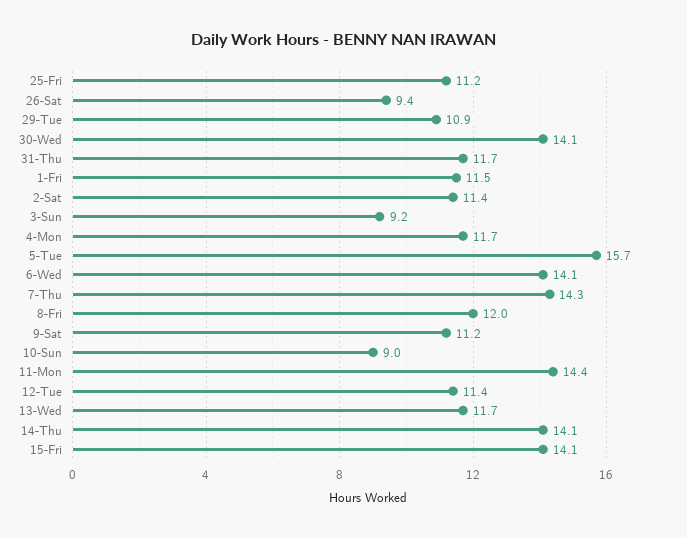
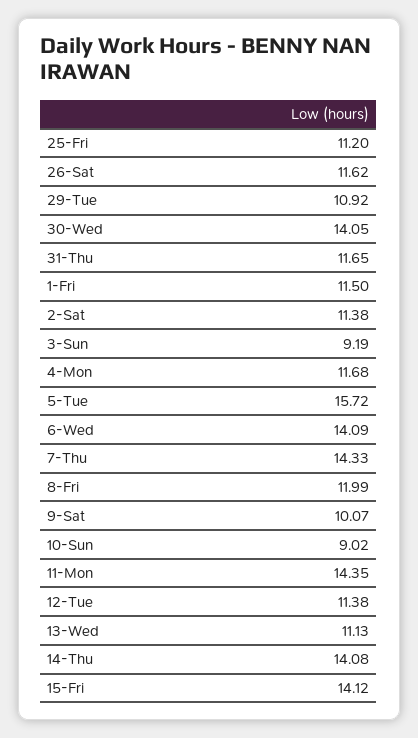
  {
    "25-Fri": 11.2,
-   "26-Sat": 9.4,
+   "26-Sat": 11.62,
    "29-Tue": 10.92,
    "30-Wed": 14.05,
    "31-Thu": 11.65,
    "1-Fri": 11.5,
    "2-Sat": 11.38,
    "3-Sun": 9.19,
    "4-Mon": 11.68,
    "5-Tue": 15.72,
    "6-Wed": 14.09,
    "7-Thu": 14.33,
    "8-Fri": 11.99,
-   "9-Sat": 11.2,
+   "9-Sat": 10.07,
    "10-Sun": 9.02,
    "11-Mon": 14.35,
    "12-Tue": 11.38,
-   "13-Wed": 11.7,
+   "13-Wed": 11.13,
    "14-Thu": 14.08,
    "15-Fri": 14.12
  }

